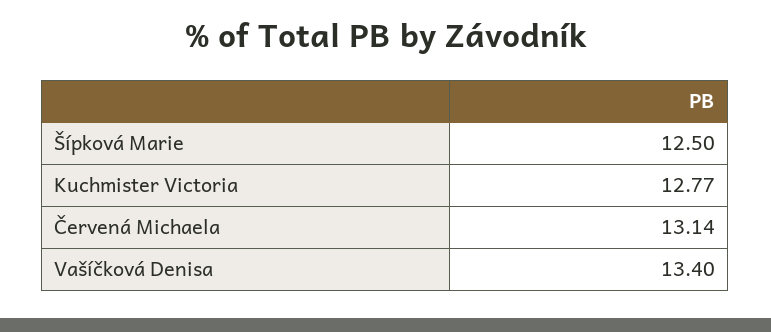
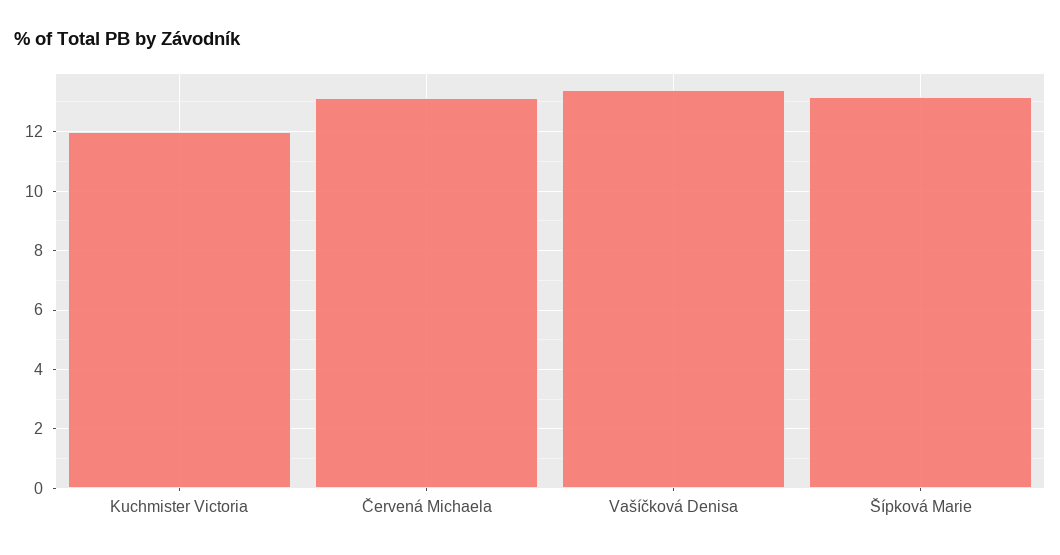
  {
-   "Šípková Marie": 12.5,
+   "Šípková Marie": 13.25,
-   "Kuchmister Victoria": 12.77,
+   "Kuchmister Victoria": 12,
    "Červená Michaela": 13.14,
    "Vašíčková Denisa": 13.4
  }

